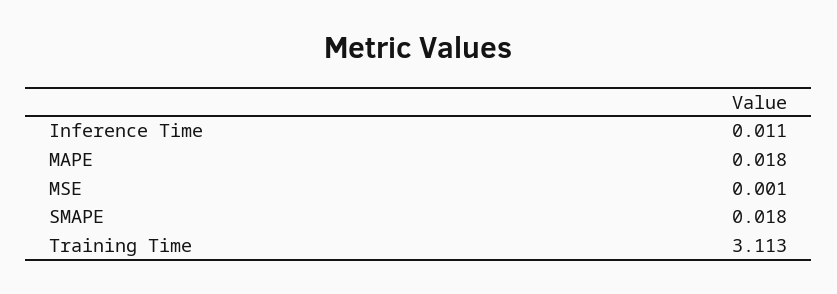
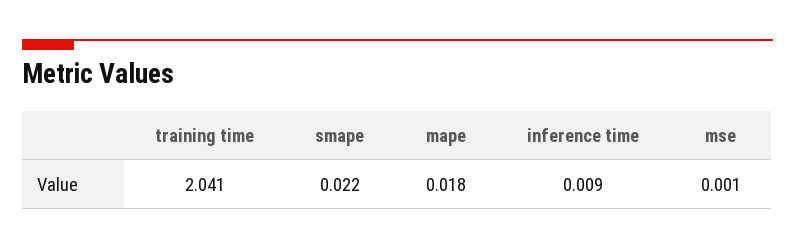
  {
-   "Inference Time": 0.011,
+   "Inference Time": 0.009,
    "MAPE": 0.018,
    "MSE": 0.001,
-   "SMAPE": 0.018,
+   "SMAPE": 0.022,
-   "Training Time": 3.113
+   "Training Time": 2.041
  }

